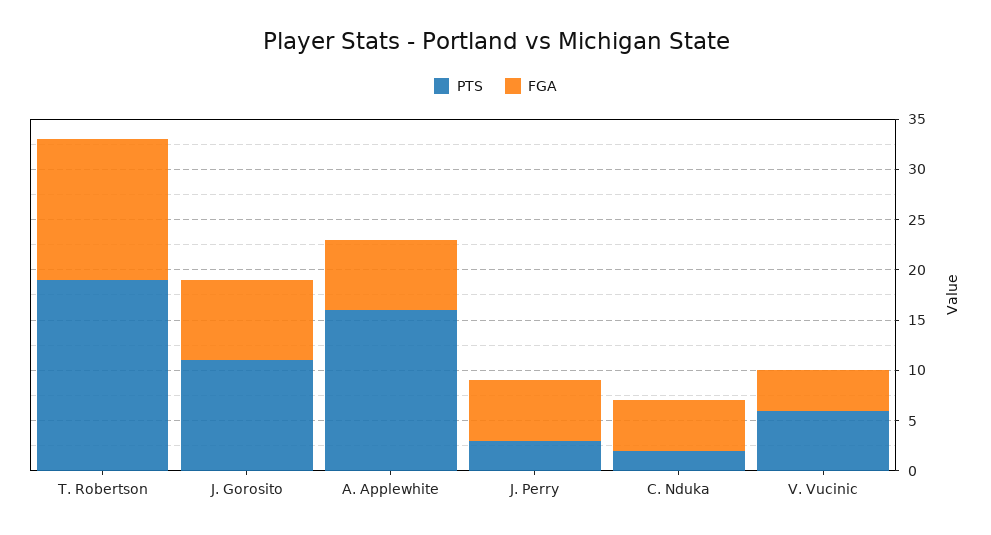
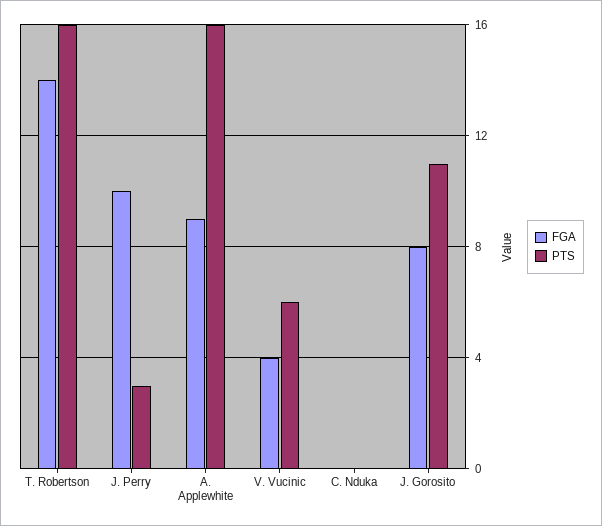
  {
    "PTS": {
-     "T. Robertson": 19,
+     "T. Robertson": 16,
      "J. Gorosito": 11,
      "A. Applewhite": 16,
      "J. Perry": 3,
-     "C. Nduka": 2,
+     "C. Nduka": 0,
      "V. Vucinic": 6
    },
    "FGA": {
      "T. Robertson": 14,
      "J. Gorosito": 8,
-     "A. Applewhite": 7,
+     "A. Applewhite": 9,
-     "J. Perry": 6,
+     "J. Perry": 10,
-     "C. Nduka": 5,
+     "C. Nduka": 0,
      "V. Vucinic": 4
    }
  }

